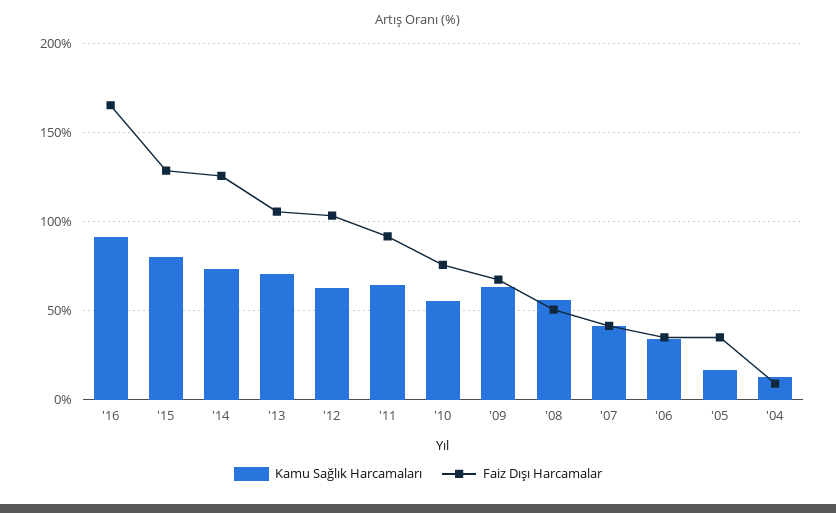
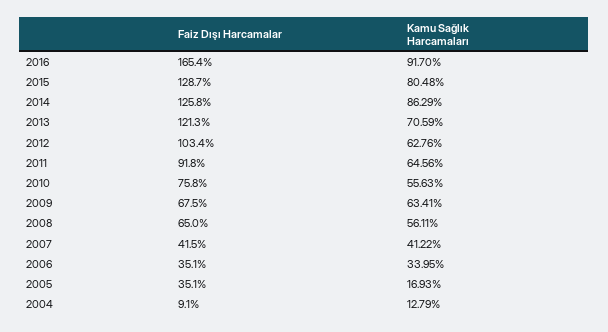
  {
    "Kamu Sağlık Harcamaları": {
      "'16": 91.7,
      "'15": 80.48,
-     "'14": 75,
+     "'14": 86.29,
      "'13": 70.59,
      "'12": 62.76,
      "'11": 64.56,
      "'10": 55.63,
      "'09": 63.41,
      "'08": 56.11,
      "'07": 41.22,
      "'06": 33.95,
      "'05": 16.93,
      "'04": 12.79
    },
    "Faiz Dışı Harcamalar": {
      "'16": 165.4,
      "'15": 128.7,
      "'14": 125.8,
-     "'13": 105,
+     "'13": 121.3,
      "'12": 103.4,
      "'11": 91.8,
      "'10": 75.8,
      "'09": 67.5,
-     "'08": 50,
+     "'08": 65,
      "'07": 41.5,
      "'06": 35.1,
      "'05": 35.1,
      "'04": 9.1
    }
  }

